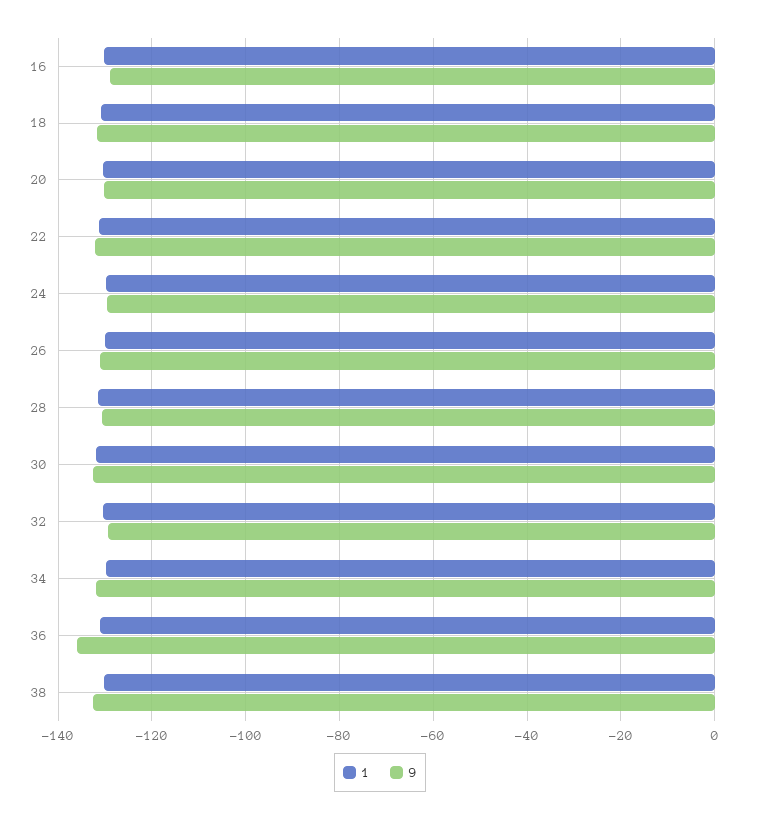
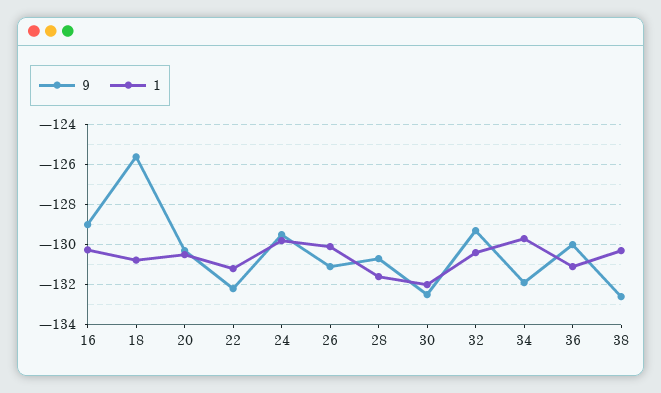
  {
    "1": {
      "16": -130.5,
      "18": -131,
      "20": -130.5,
      "22": -131,
      "24": -130,
      "26": -130,
      "28": -131.5,
      "30": -132,
      "32": -130.5,
      "34": -129.5,
      "36": -131,
      "38": -130.5
    },
    "9": {
      "16": -129,
-     "18": -132,
+     "18": -125.5,
      "20": -130.5,
      "22": -132,
      "24": -129.5,
      "26": -131,
      "28": -130.5,
      "30": -132.5,
      "32": -129.5,
      "34": -132,
-     "36": -136,
+     "36": -130,
      "38": -132.5
    }
  }

